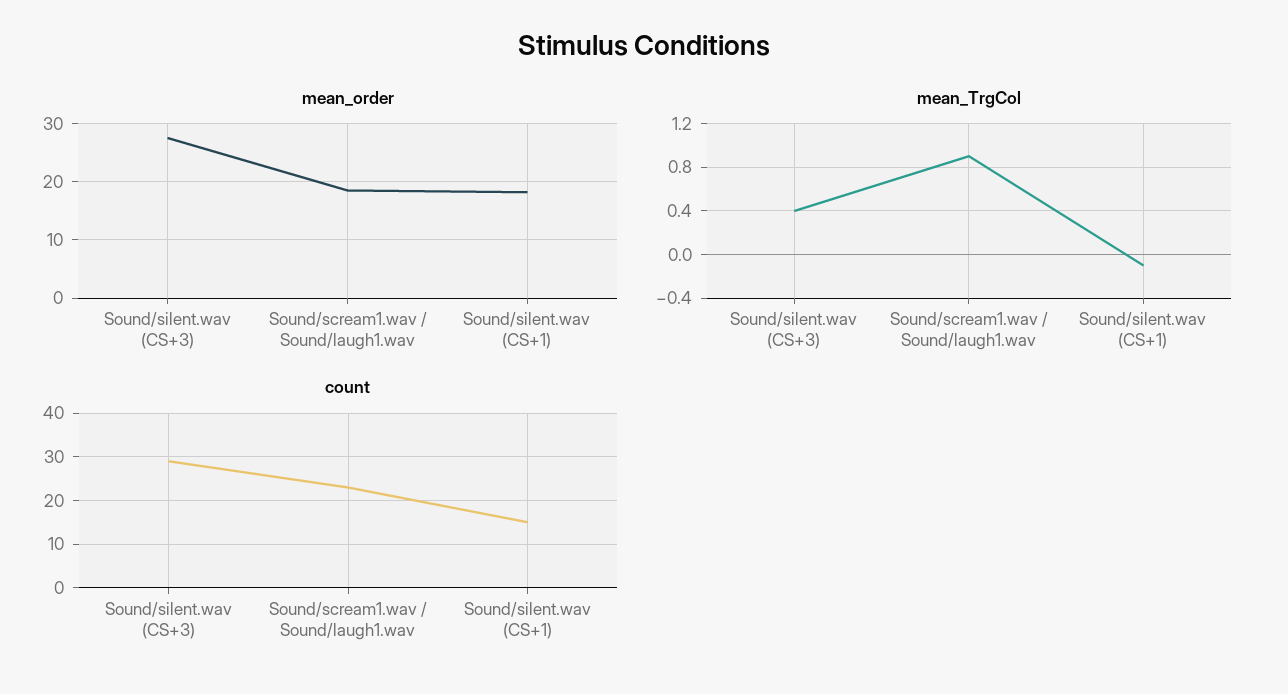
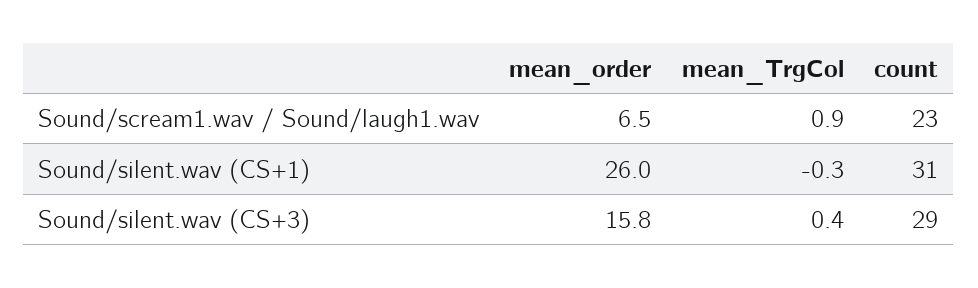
  {
    "mean_order": {
-     "Sound/silent.wav (CS+3)": 28,
+     "Sound/silent.wav (CS+3)": 15.8,
-     "Sound/scream1.wav / Sound/laugh1.wav": 18,
+     "Sound/scream1.wav / Sound/laugh1.wav": 6.5,
-     "Sound/silent.wav (CS+1)": 18
+     "Sound/silent.wav (CS+1)": 26
    },
    "mean_TrgCol": {
      "Sound/silent.wav (CS+3)": 0.4,
      "Sound/scream1.wav / Sound/laugh1.wav": 0.9,
-     "Sound/silent.wav (CS+1)": -0.1
+     "Sound/silent.wav (CS+1)": -0.3
    },
    "count": {
      "Sound/silent.wav (CS+3)": 29,
      "Sound/scream1.wav / Sound/laugh1.wav": 23,
-     "Sound/silent.wav (CS+1)": 15
+     "Sound/silent.wav (CS+1)": 31
    }
  }

